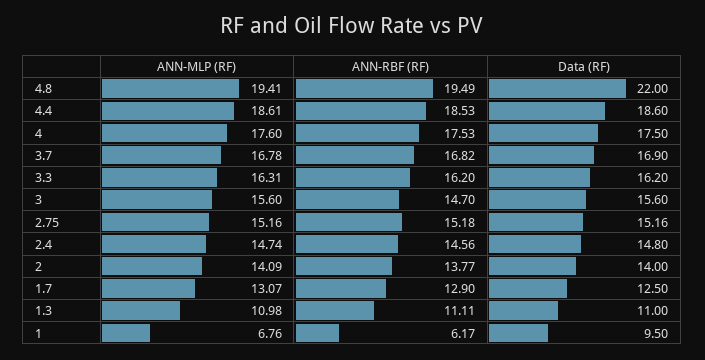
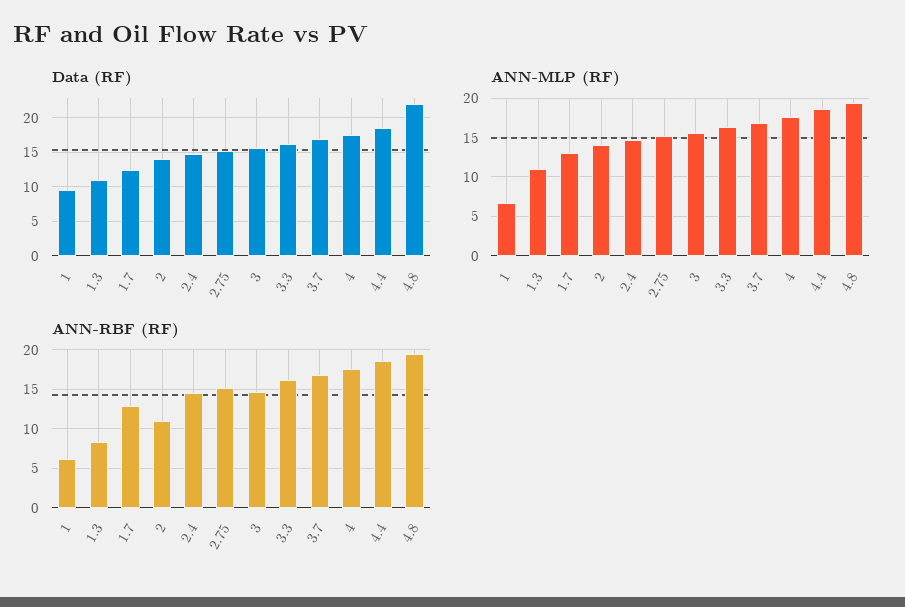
  {
    "ANN-MLP (RF)": {
      "4.8": 19.41,
      "4.4": 18.61,
      "4": 17.6,
      "3.7": 16.78,
      "3.3": 16.31,
      "3": 15.6,
      "2.75": 15.16,
      "2.4": 14.74,
      "2": 14.09,
      "1.7": 13.07,
      "1.3": 10.98,
      "1": 6.76
    },
    "ANN-RBF (RF)": {
      "4.8": 19.49,
      "4.4": 18.53,
      "4": 17.53,
      "3.7": 16.82,
      "3.3": 16.2,
      "3": 14.7,
      "2.75": 15.18,
      "2.4": 14.56,
-     "2": 13.77,
+     "2": 11,
      "1.7": 12.9,
-     "1.3": 11.11,
+     "1.3": 8,
      "1": 6.17
    },
    "Data (RF)": {
      "4.8": 22,
      "4.4": 18.6,
      "4": 17.5,
      "3.7": 16.9,
      "3.3": 16.2,
      "3": 15.6,
      "2.75": 15.16,
      "2.4": 14.8,
      "2": 14,
      "1.7": 12.5,
      "1.3": 11,
      "1": 9.5
    }
  }

